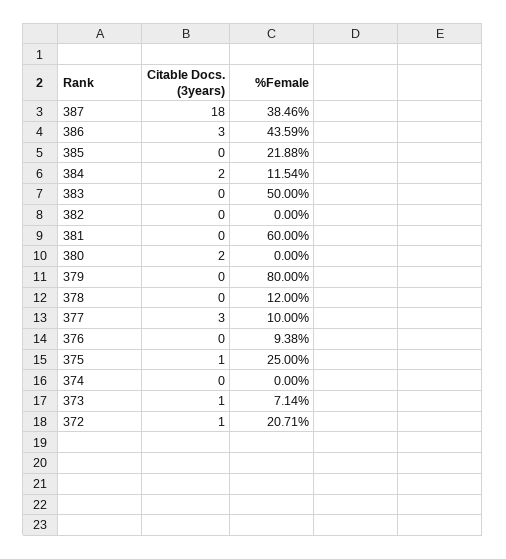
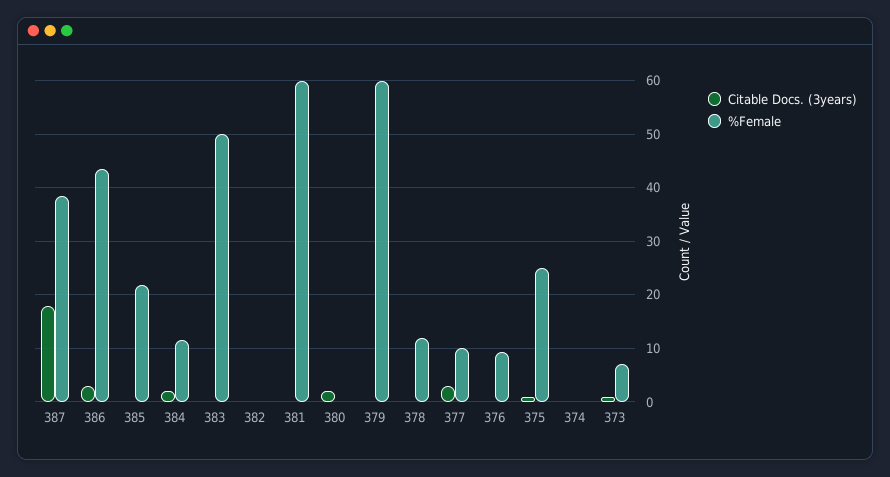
  {
    "Citable Docs. (3years)": {
      "387": 18,
      "386": 3,
      "385": 0,
      "384": 2,
      "383": 0,
      "382": 0,
      "381": 0,
      "380": 2,
      "379": 0,
      "378": 0,
      "377": 3,
      "376": 0,
      "375": 1,
      "374": 0,
-     "373": 1,
+     "373": 1
-     "372": 1
    },
    "%Female": {
      "387": 38.46,
      "386": 43.59,
      "385": 21.88,
      "384": 11.54,
      "383": 50,
      "382": 0,
      "381": 60,
      "380": 0,
-     "379": 80,
+     "379": 60,
      "378": 12,
      "377": 10,
      "376": 9.38,
      "375": 25,
      "374": 0,
-     "373": 7.14,
+     "373": 7.14
-     "372": 20.71
    }
  }

